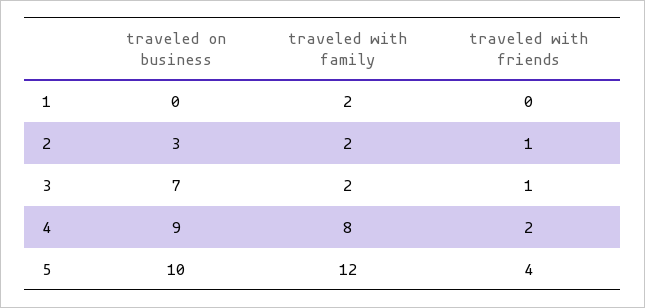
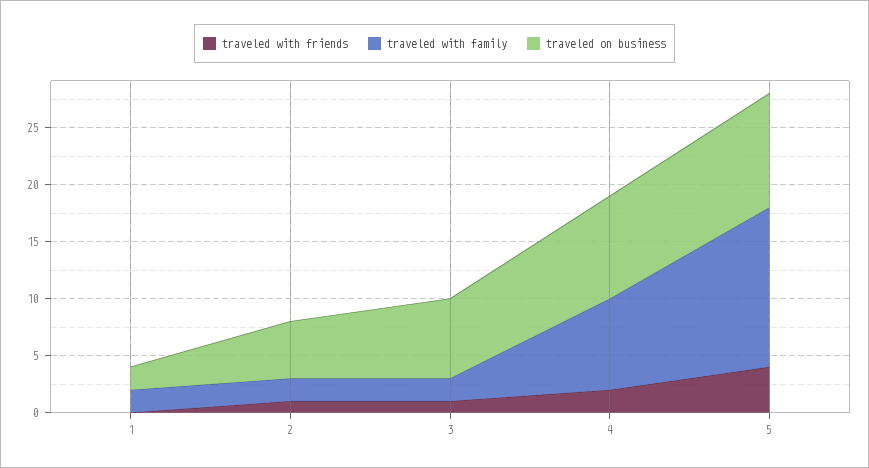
  {
    "traveled on business": {
-     "1": 0,
+     "1": 2,
-     "2": 3,
+     "2": 5,
      "3": 7,
      "4": 9,
      "5": 10
    },
    "traveled with family": {
      "1": 2,
      "2": 2,
      "3": 2,
      "4": 8,
-     "5": 12
+     "5": 14
    },
    "traveled with friends": {
      "1": 0,
      "2": 1,
      "3": 1,
      "4": 2,
      "5": 4
    }
  }

